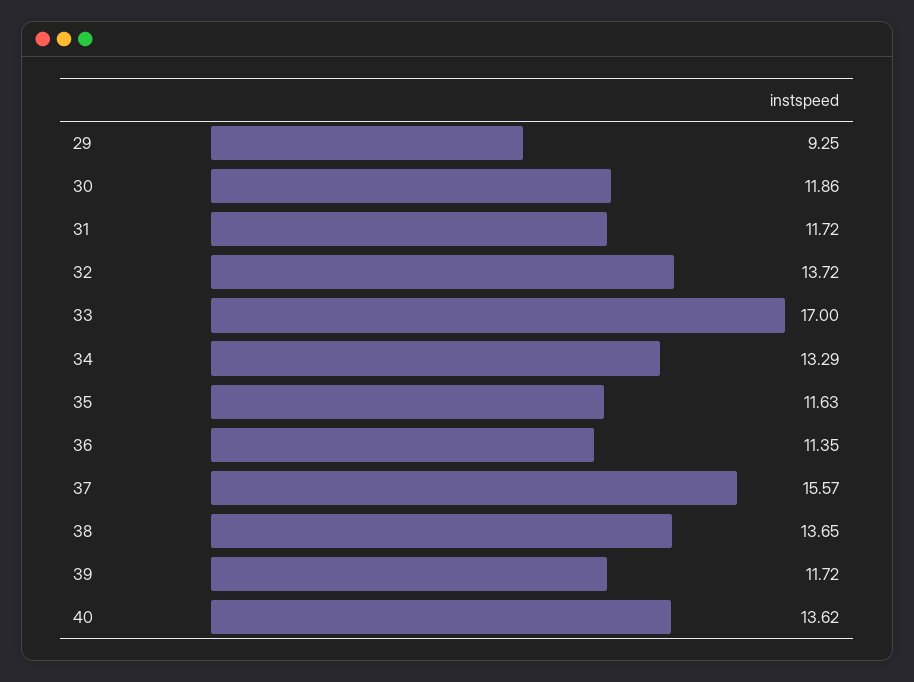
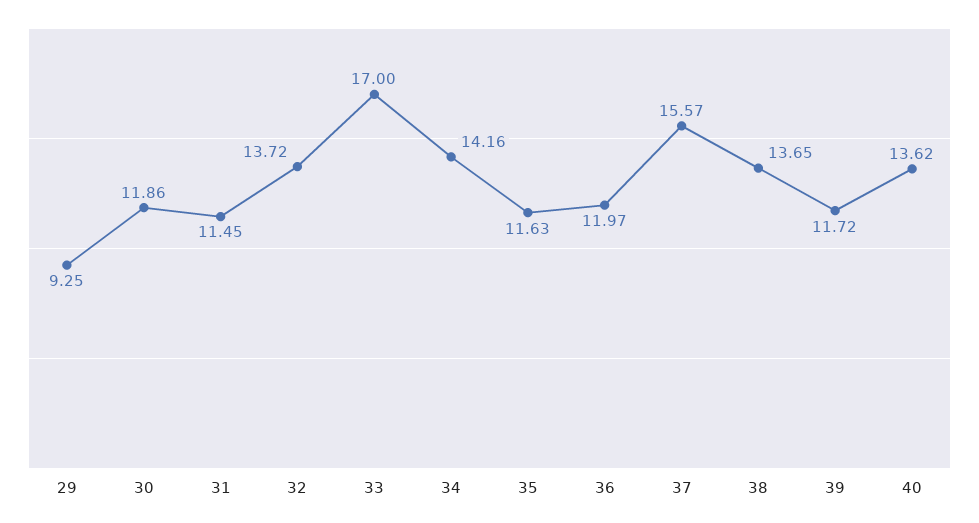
  {
    "29": 9.25,
    "30": 11.86,
-   "31": 11.72,
+   "31": 11.45,
    "32": 13.72,
    "33": 17,
-   "34": 13.29,
+   "34": 14.16,
    "35": 11.63,
-   "36": 11.35,
+   "36": 11.97,
    "37": 15.57,
    "38": 13.65,
    "39": 11.72,
    "40": 13.62
  }

